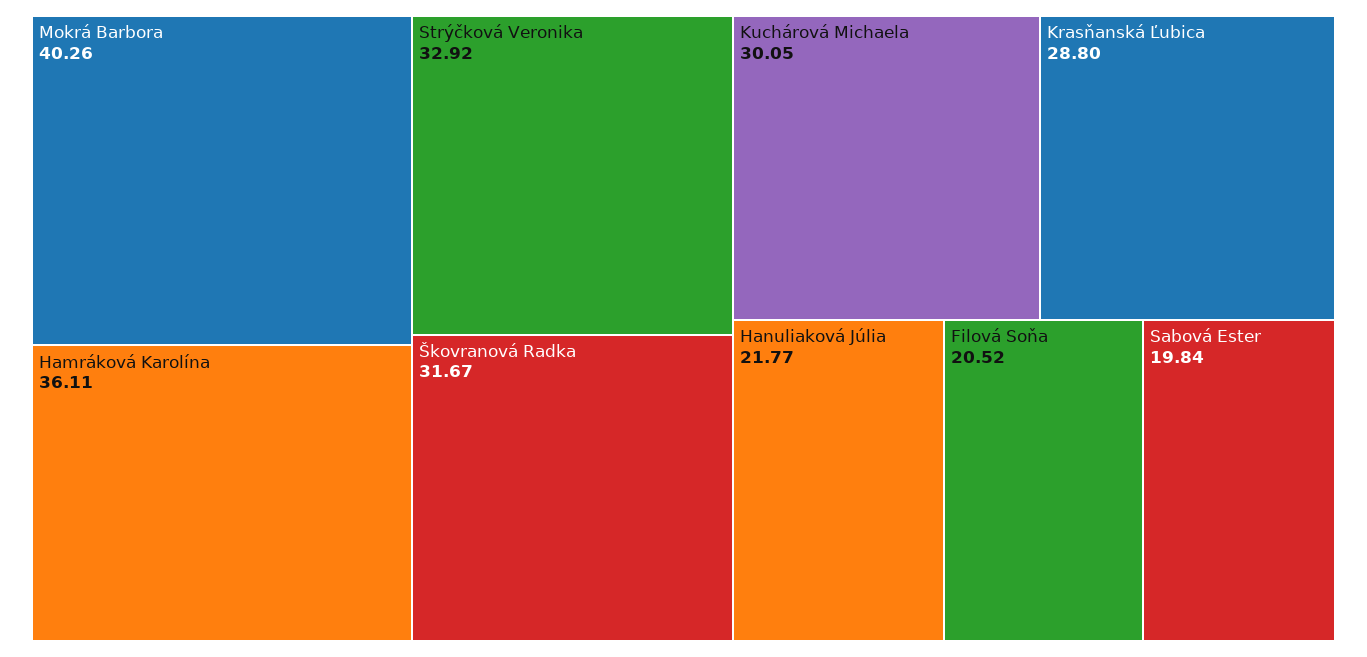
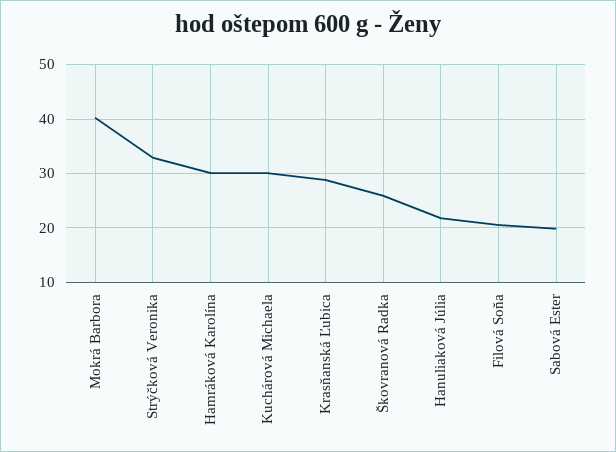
  {
    "Mokrá Barbora": 40.26,
-   "Hamráková Karolína": 36.11,
+   "Hamráková Karolína": 30,
    "Strýčková Veronika": 32.92,
-   "Škovranová Radka": 31.67,
+   "Škovranová Radka": 26,
    "Kuchárová Michaela": 30.05,
    "Krasňanská Ľubica": 28.8,
    "Hanuliaková Júlia": 21.77,
    "Filová Soňa": 20.52,
    "Sabová Ester": 19.84
  }

